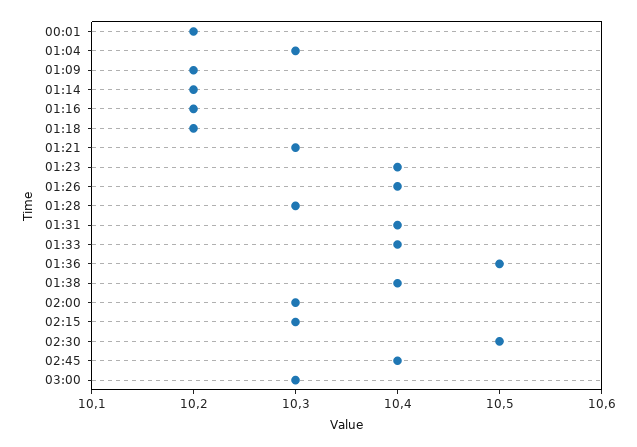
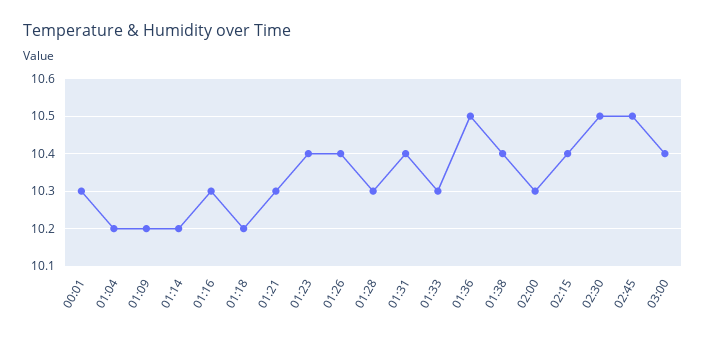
  {
-   "00:01": 10.2,
+   "00:01": 10.3,
-   "01:04": 10.3,
+   "01:04": 10.2,
    "01:09": 10.2,
    "01:14": 10.2,
-   "01:16": 10.2,
+   "01:16": 10.3,
    "01:18": 10.2,
    "01:21": 10.3,
    "01:23": 10.4,
    "01:26": 10.4,
    "01:28": 10.3,
    "01:31": 10.4,
-   "01:33": 10.4,
+   "01:33": 10.3,
    "01:36": 10.5,
    "01:38": 10.4,
    "02:00": 10.3,
-   "02:15": 10.3,
+   "02:15": 10.4,
    "02:30": 10.5,
-   "02:45": 10.4,
+   "02:45": 10.5,
-   "03:00": 10.3
+   "03:00": 10.4
  }

